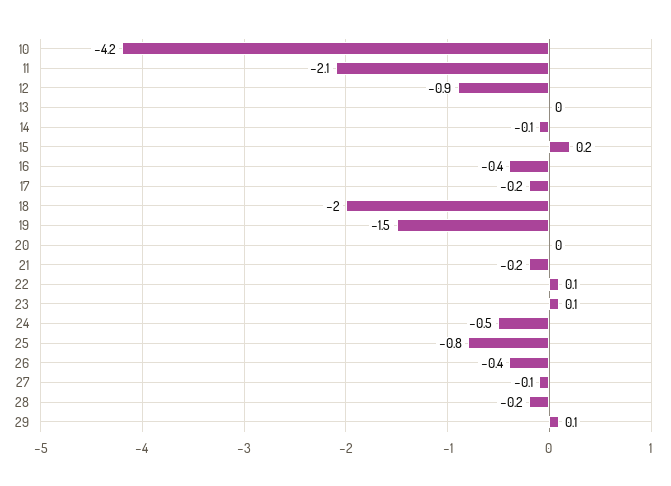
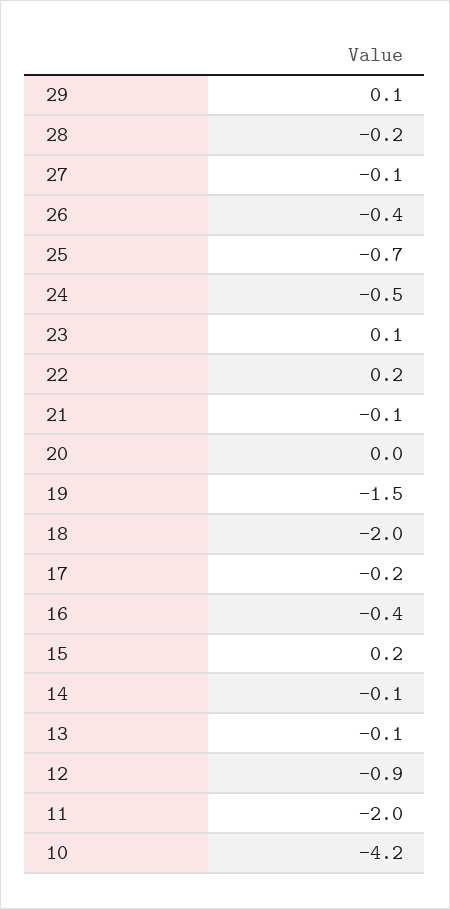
  {
    "10": -4.2,
-   "11": -2.1,
+   "11": -2,
    "12": -0.9,
-   "13": 0,
+   "13": -0.1,
    "14": -0.1,
    "15": 0.2,
    "16": -0.4,
    "17": -0.2,
    "18": -2,
    "19": -1.5,
    "20": 0,
-   "21": -0.2,
+   "21": -0.1,
-   "22": 0.1,
+   "22": 0.2,
    "23": 0.1,
    "24": -0.5,
-   "25": -0.8,
+   "25": -0.7,
    "26": -0.4,
    "27": -0.1,
    "28": -0.2,
    "29": 0.1
  }

